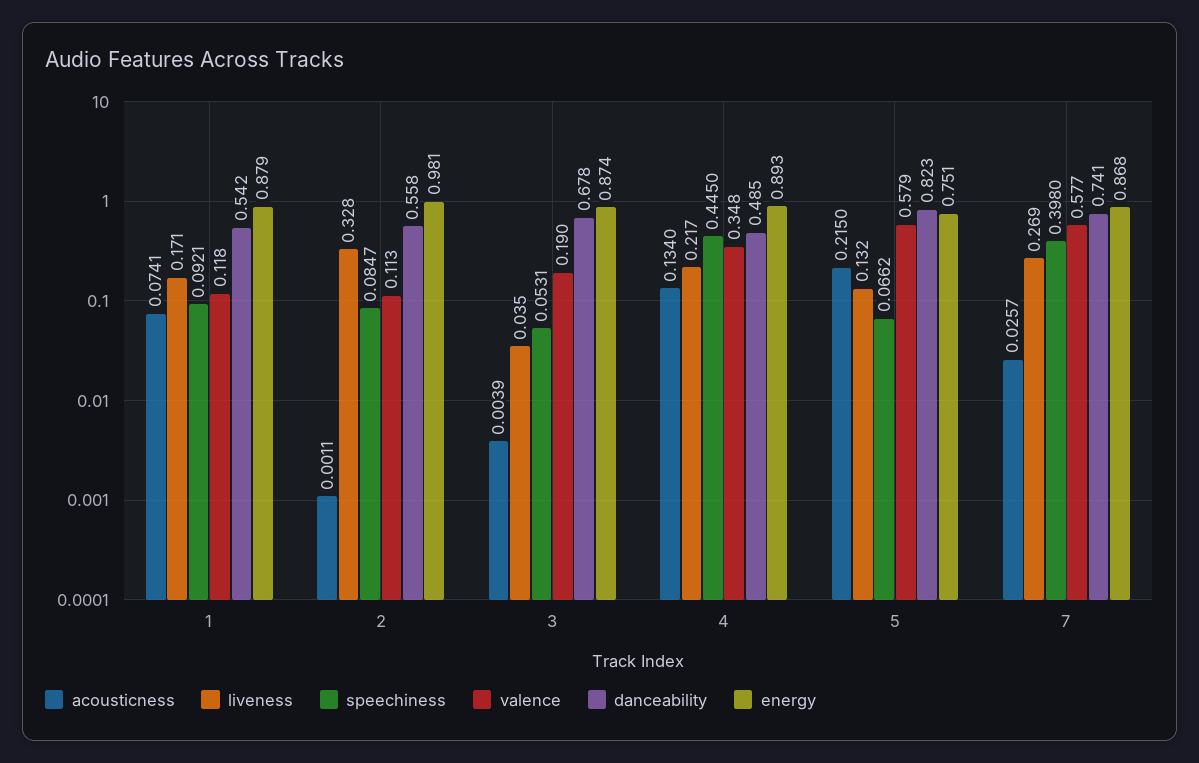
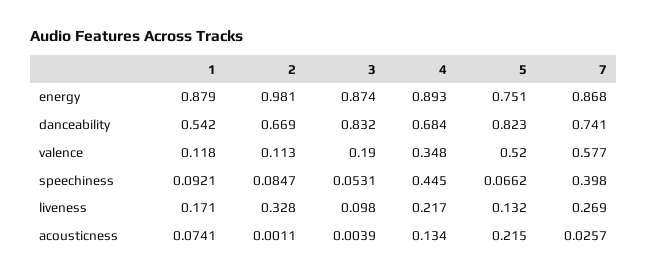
  {
    "acousticness": {
      "1": 0.0741,
      "2": 0.0011,
      "3": 0.0039,
      "4": 0.134,
      "5": 0.215,
      "7": 0.0257
    },
    "liveness": {
      "1": 0.171,
      "2": 0.328,
-     "3": 0.035,
+     "3": 0.098,
      "4": 0.217,
      "5": 0.132,
      "7": 0.269
    },
    "speechiness": {
      "1": 0.0921,
      "2": 0.0847,
      "3": 0.0531,
      "4": 0.445,
      "5": 0.0662,
      "7": 0.398
    },
    "valence": {
      "1": 0.118,
      "2": 0.113,
      "3": 0.19,
      "4": 0.348,
-     "5": 0.579,
+     "5": 0.52,
      "7": 0.577
    },
    "danceability": {
      "1": 0.542,
-     "2": 0.558,
+     "2": 0.669,
-     "3": 0.678,
+     "3": 0.832,
-     "4": 0.485,
+     "4": 0.684,
      "5": 0.823,
      "7": 0.741
    },
    "energy": {
      "1": 0.879,
      "2": 0.981,
      "3": 0.874,
      "4": 0.893,
      "5": 0.751,
      "7": 0.868
    }
  }

